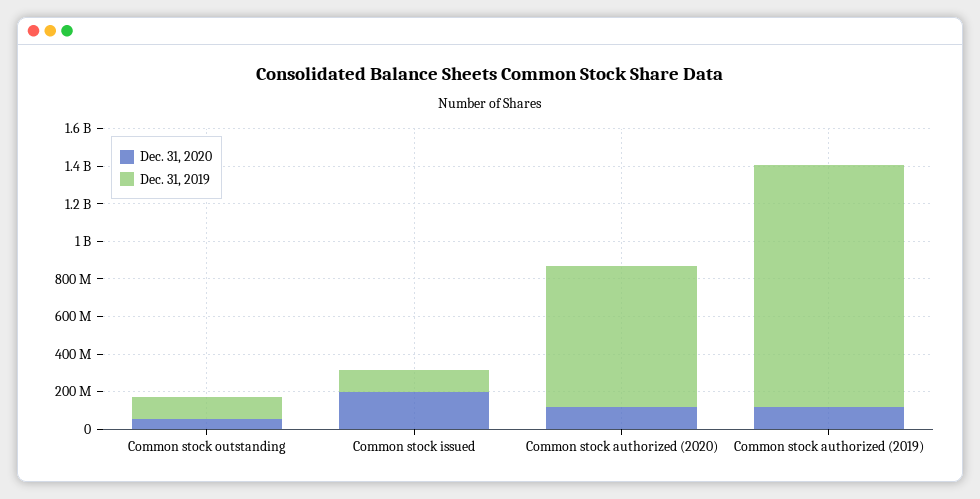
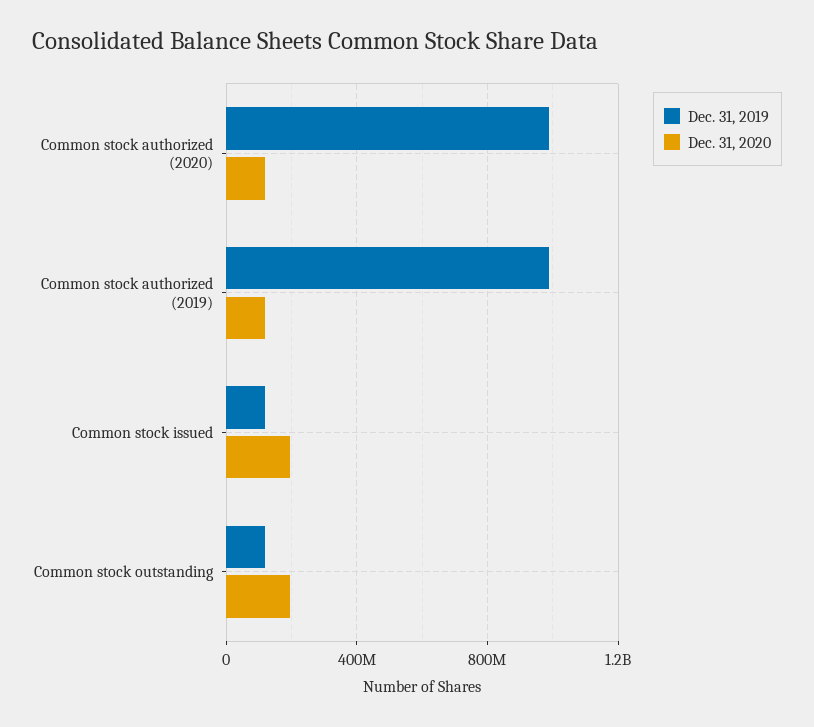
  {
    "Dec. 31, 2020": {
-     "Common stock outstanding": 50000000,
+     "Common stock outstanding": 200000000,
      "Common stock issued": 200000000,
      "Common stock authorized (2020)": 100000000,
      "Common stock authorized (2019)": 100000000
    },
    "Dec. 31, 2019": {
      "Common stock outstanding": 100000000,
      "Common stock issued": 100000000,
-     "Common stock authorized (2020)": 750000000,
+     "Common stock authorized (2020)": 1000000000,
-     "Common stock authorized (2019)": 1300000000
+     "Common stock authorized (2019)": 1000000000
    }
  }

